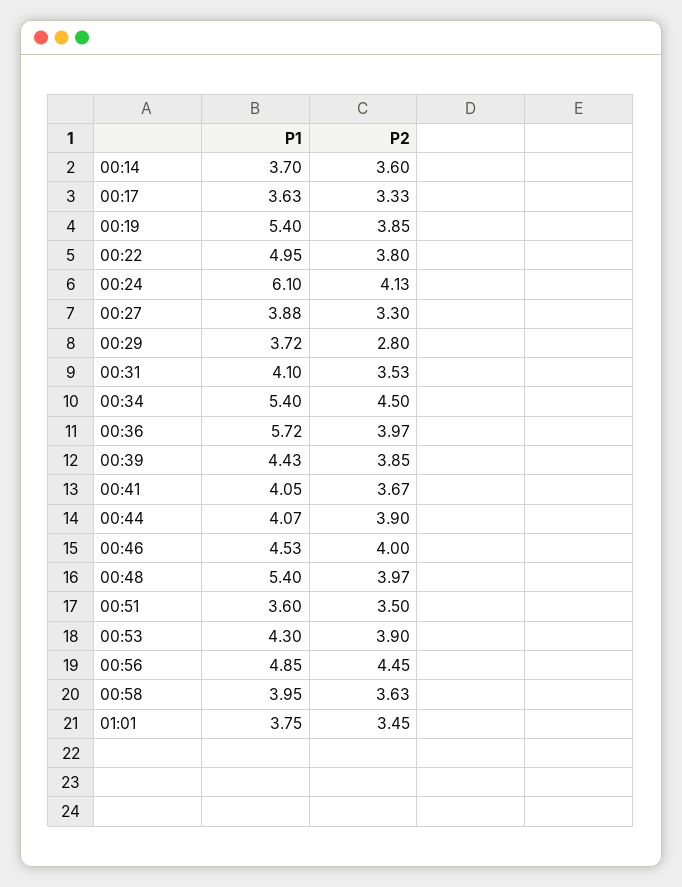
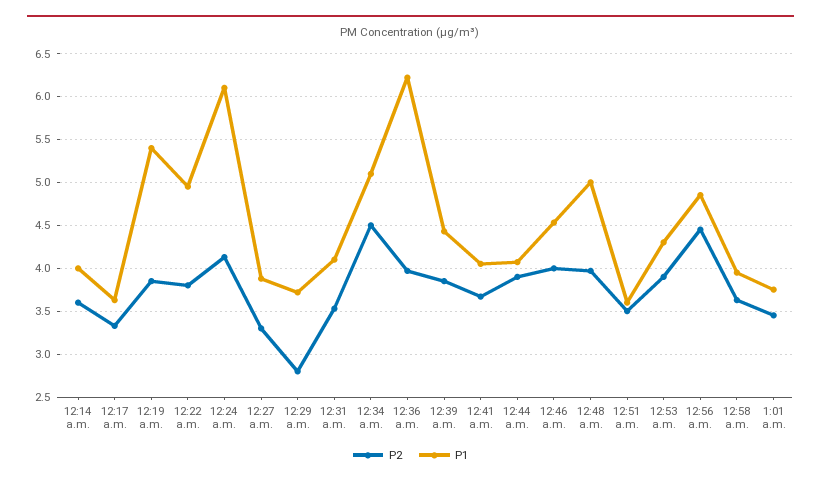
  {
    "P1": {
-     "00:14": 3.7,
+     "00:14": 4,
      "00:17": 3.63,
      "00:19": 5.4,
      "00:22": 4.95,
      "00:24": 6.1,
      "00:27": 3.88,
      "00:29": 3.72,
      "00:31": 4.1,
-     "00:34": 5.4,
+     "00:34": 5.1,
-     "00:36": 5.72,
+     "00:36": 6.2,
      "00:39": 4.43,
      "00:41": 4.05,
      "00:44": 4.07,
      "00:46": 4.53,
-     "00:48": 5.4,
+     "00:48": 5,
      "00:51": 3.6,
      "00:53": 4.3,
      "00:56": 4.85,
      "00:58": 3.95,
      "01:01": 3.75
    },
    "P2": {
      "00:14": 3.6,
      "00:17": 3.33,
      "00:19": 3.85,
      "00:22": 3.8,
      "00:24": 4.13,
      "00:27": 3.3,
      "00:29": 2.8,
      "00:31": 3.53,
      "00:34": 4.5,
      "00:36": 3.97,
      "00:39": 3.85,
      "00:41": 3.67,
      "00:44": 3.9,
      "00:46": 4,
      "00:48": 3.97,
      "00:51": 3.5,
      "00:53": 3.9,
      "00:56": 4.45,
      "00:58": 3.63,
      "01:01": 3.45
    }
  }

